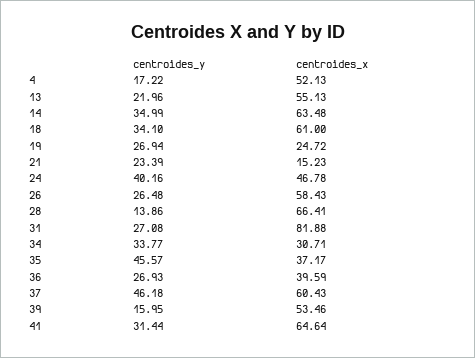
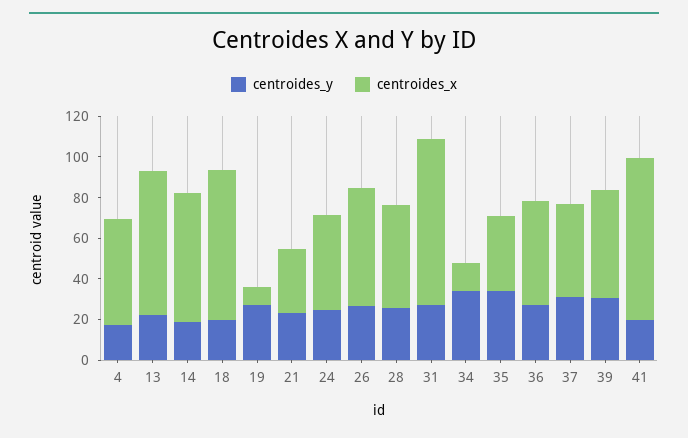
  {
    "centroides_y": {
      "4": 17.22,
      "13": 21.96,
-     "14": 34.99,
+     "14": 20,
-     "18": 34.1,
+     "18": 20,
      "19": 26.94,
      "21": 23.39,
-     "24": 40.16,
+     "24": 25,
      "26": 26.48,
-     "28": 13.86,
+     "28": 25,
      "31": 27.08,
      "34": 33.77,
-     "35": 45.57,
+     "35": 35,
      "36": 26.93,
-     "37": 46.18,
+     "37": 30,
-     "39": 15.95,
+     "39": 30,
-     "41": 31.44
+     "41": 20
    },
    "centroides_x": {
      "4": 52.13,
-     "13": 55.13,
+     "13": 70,
      "14": 63.48,
-     "18": 61,
+     "18": 75,
-     "19": 24.72,
+     "19": 10,
-     "21": 15.23,
+     "21": 30,
      "24": 46.78,
      "26": 58.43,
-     "28": 66.41,
+     "28": 50,
      "31": 81.88,
-     "34": 30.71,
+     "34": 15,
      "35": 37.17,
-     "36": 39.59,
+     "36": 50,
-     "37": 60.43,
+     "37": 45,
      "39": 53.46,
-     "41": 64.64
+     "41": 80
    }
  }

